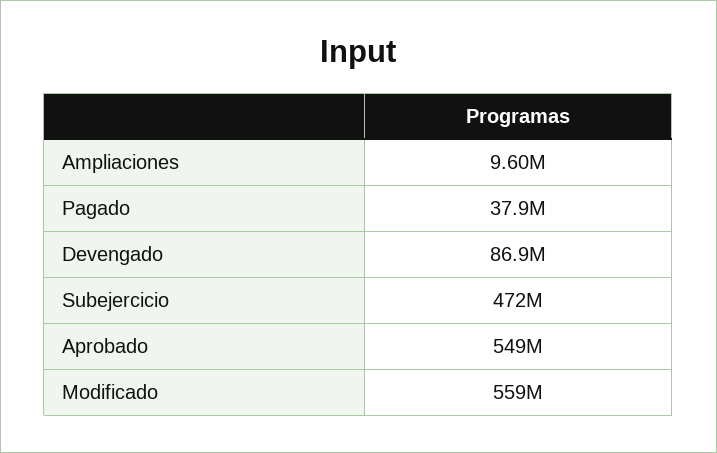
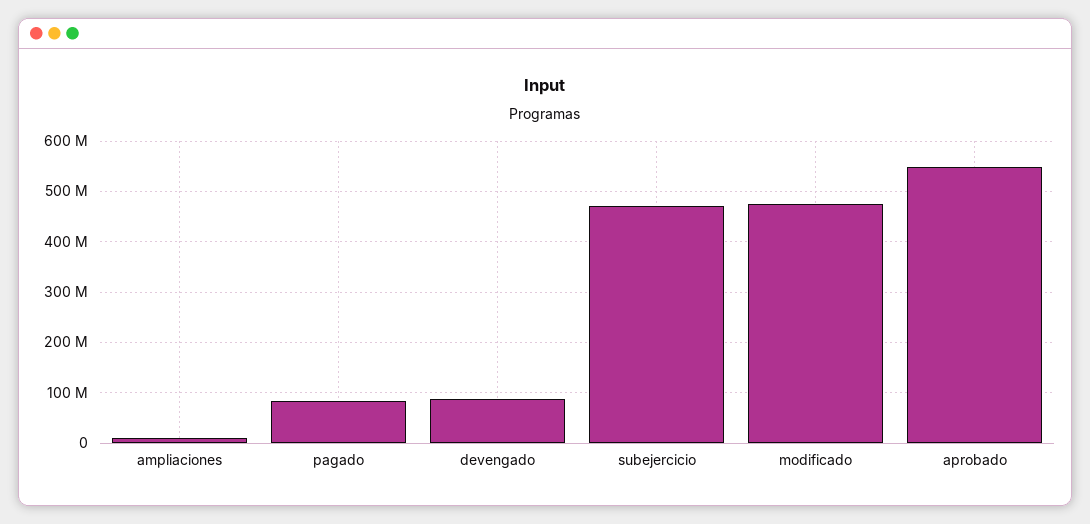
  {
    "Ampliaciones": 9600000,
-   "Pagado": 37900000,
+   "Pagado": 80000000,
    "Devengado": 86900000,
    "Subejercicio": 472000000,
    "Aprobado": 549000000,
-   "Modificado": 559000000
+   "Modificado": 480000000
  }

